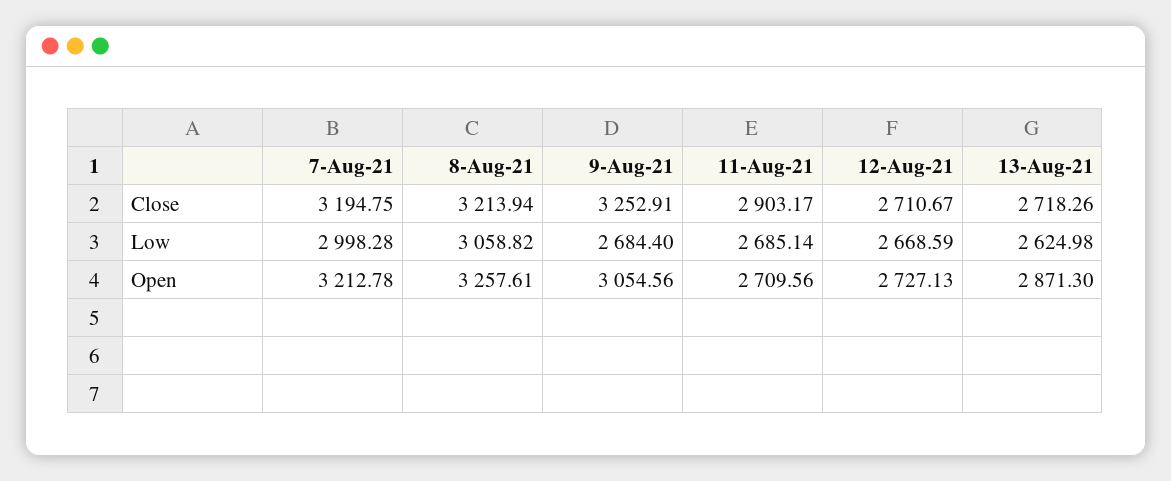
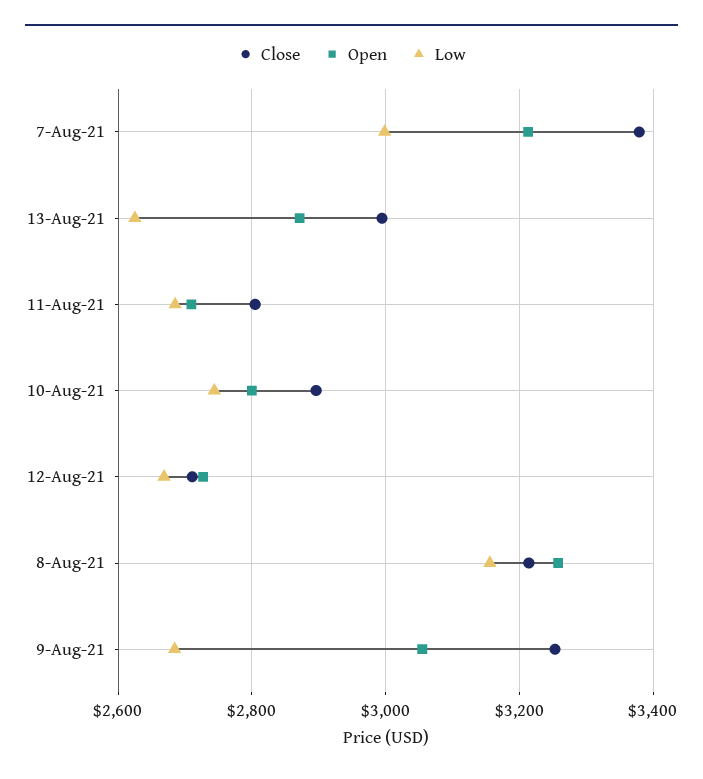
  {
    "Close": {
-     "7-Aug-21": 3194.75,
+     "7-Aug-21": 3380,
      "8-Aug-21": 3213.94,
      "9-Aug-21": 3252.91,
-     "11-Aug-21": 2903.17,
+     "11-Aug-21": 2800,
      "12-Aug-21": 2710.67,
-     "13-Aug-21": 2718.26
+     "13-Aug-21": 3000,
+     "10-Aug-21": 2900
    },
    "Low": {
      "7-Aug-21": 2998.28,
-     "8-Aug-21": 3058.82,
+     "8-Aug-21": 3160,
      "9-Aug-21": 2684.4,
      "11-Aug-21": 2685.14,
      "12-Aug-21": 2668.59,
-     "13-Aug-21": 2624.98
+     "13-Aug-21": 2624.98,
+     "10-Aug-21": 2740
    },
    "Open": {
      "7-Aug-21": 3212.78,
      "8-Aug-21": 3257.61,
      "9-Aug-21": 3054.56,
      "11-Aug-21": 2709.56,
      "12-Aug-21": 2727.13,
-     "13-Aug-21": 2871.3
+     "13-Aug-21": 2871.3,
+     "10-Aug-21": 2800
    }
  }

